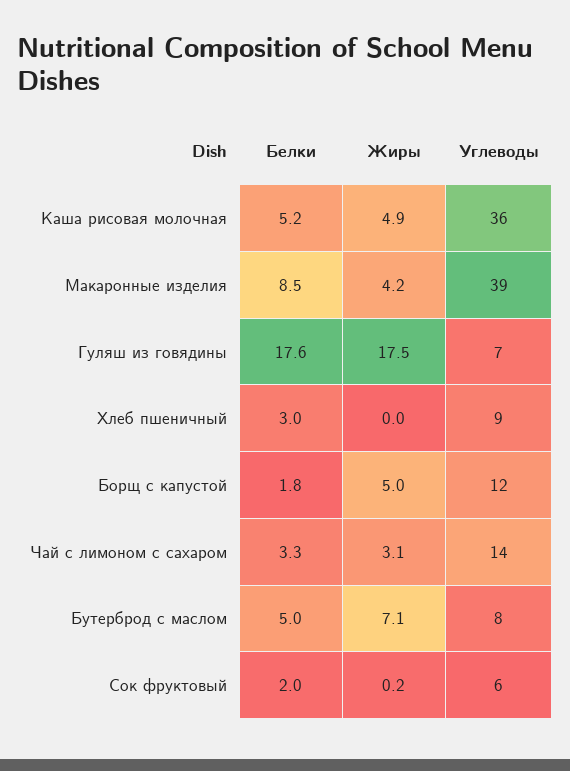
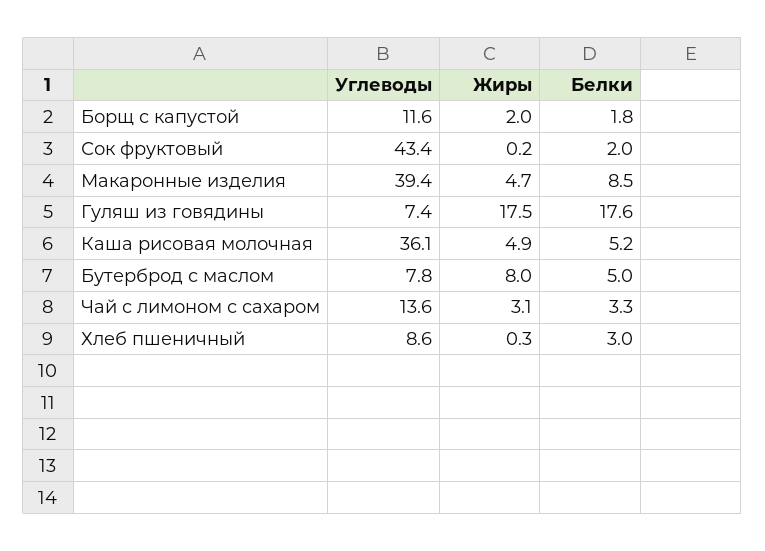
  {
    "Белки": {
      "Каша рисовая молочная": 5.2,
      "Макаронные изделия": 8.5,
      "Гуляш из говядины": 17.6,
      "Хлеб пшеничный": 3,
      "Борщ с капустой": 1.8,
      "Чай с лимоном с сахаром": 3.3,
      "Бутерброд с маслом": 5,
      "Сок фруктовый": 2
    },
    "Жиры": {
      "Каша рисовая молочная": 4.9,
-     "Макаронные изделия": 4.2,
+     "Макаронные изделия": 4.7,
      "Гуляш из говядины": 17.5,
-     "Хлеб пшеничный": 0,
+     "Хлеб пшеничный": 0.3,
-     "Борщ с капустой": 5,
+     "Борщ с капустой": 2,
      "Чай с лимоном с сахаром": 3.1,
-     "Бутерброд с маслом": 7.1,
+     "Бутерброд с маслом": 8,
      "Сок фруктовый": 0.2
    },
    "Углеводы": {
      "Каша рисовая молочная": 36.1,
      "Макаронные изделия": 39.4,
      "Гуляш из говядины": 7.4,
      "Хлеб пшеничный": 8.6,
      "Борщ с капустой": 11.6,
      "Чай с лимоном с сахаром": 13.6,
      "Бутерброд с маслом": 7.8,
-     "Сок фруктовый": 6
+     "Сок фруктовый": 43.4
    }
  }

